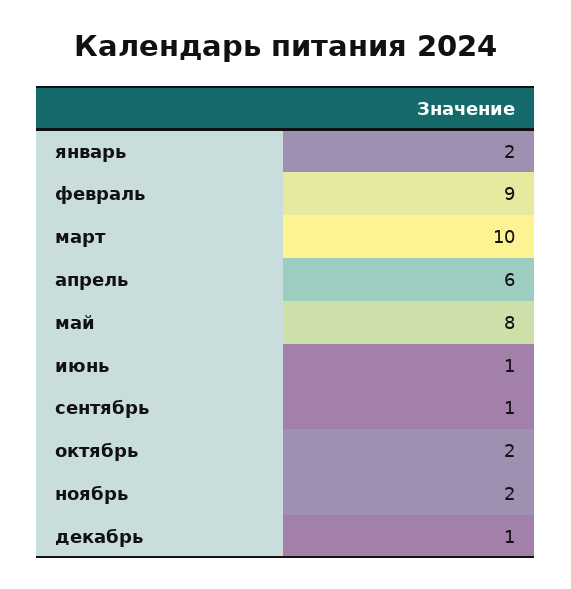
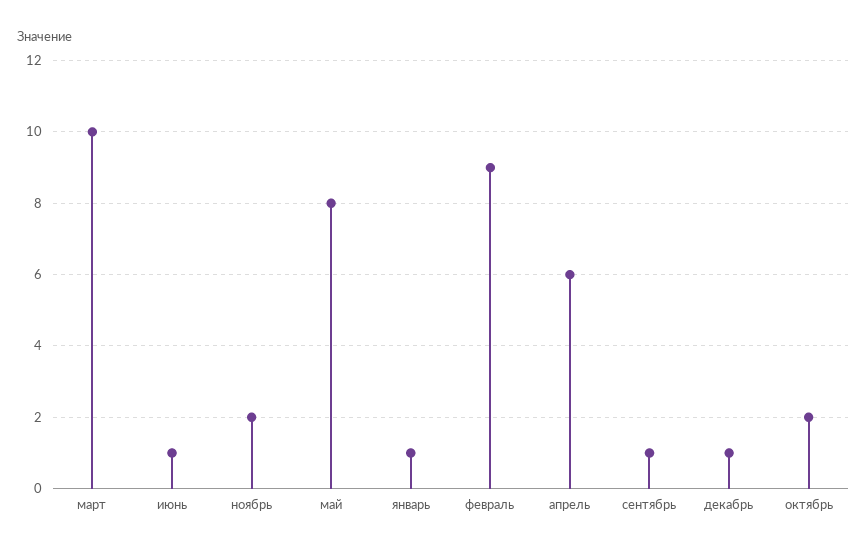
  {
-   "январь": 2,
+   "январь": 1,
    "февраль": 9,
    "март": 10,
    "апрель": 6,
    "май": 8,
    "июнь": 1,
    "сентябрь": 1,
    "октябрь": 2,
    "ноябрь": 2,
    "декабрь": 1
  }

